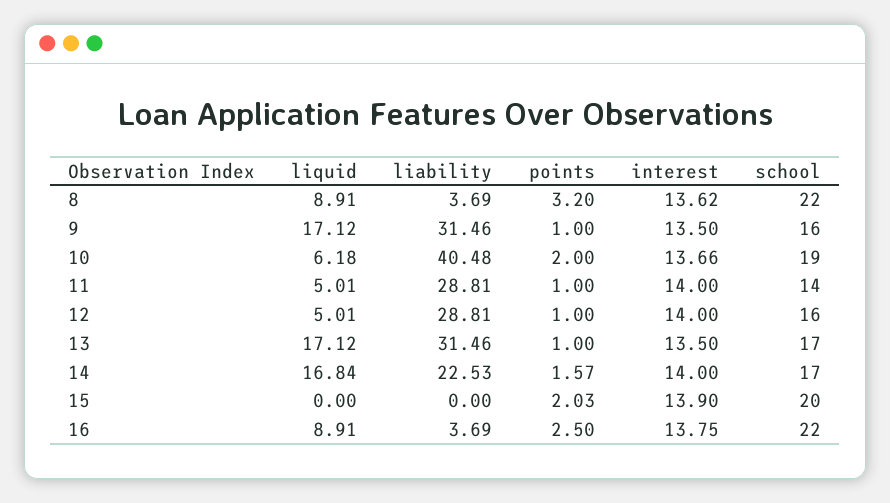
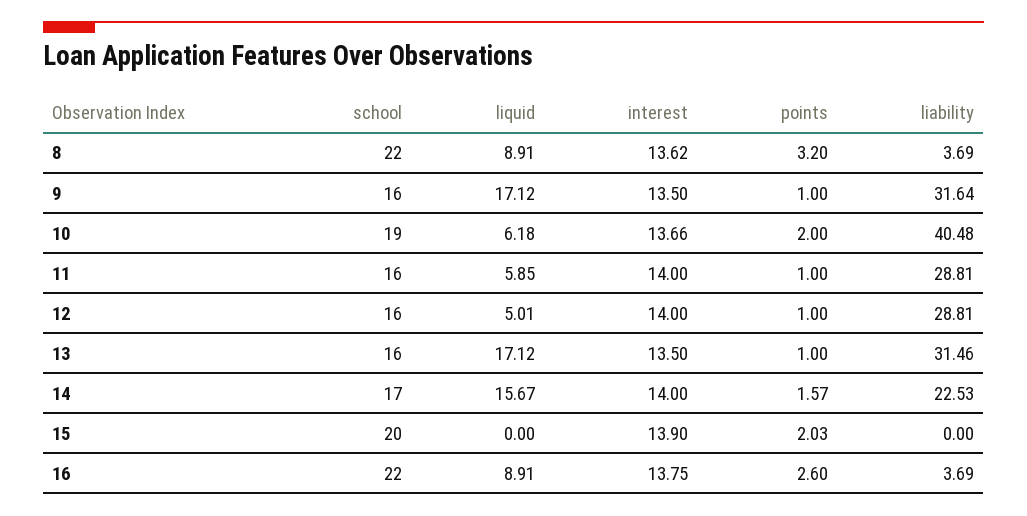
  {
    "liquid": {
      "8": 8.91,
      "9": 17.12,
      "10": 6.18,
-     "11": 5.01,
+     "11": 5.85,
      "12": 5.01,
      "13": 17.12,
-     "14": 16.84,
+     "14": 15.67,
      "15": 0,
      "16": 8.91
    },
    "liability": {
      "8": 3.69,
-     "9": 31.46,
+     "9": 31.64,
      "10": 40.48,
      "11": 28.81,
      "12": 28.81,
      "13": 31.46,
      "14": 22.53,
      "15": 0,
      "16": 3.69
    },
    "points": {
      "8": 3.2,
      "9": 1,
      "10": 2,
      "11": 1,
      "12": 1,
      "13": 1,
      "14": 1.57,
      "15": 2.03,
-     "16": 2.5
+     "16": 2.6
    },
    "interest": {
      "8": 13.62,
      "9": 13.5,
      "10": 13.66,
      "11": 14,
      "12": 14,
      "13": 13.5,
      "14": 14,
      "15": 13.9,
      "16": 13.75
    },
    "school": {
      "8": 22,
      "9": 16,
      "10": 19,
-     "11": 14,
+     "11": 16,
      "12": 16,
-     "13": 17,
+     "13": 16,
      "14": 17,
      "15": 20,
      "16": 22
    }
  }

